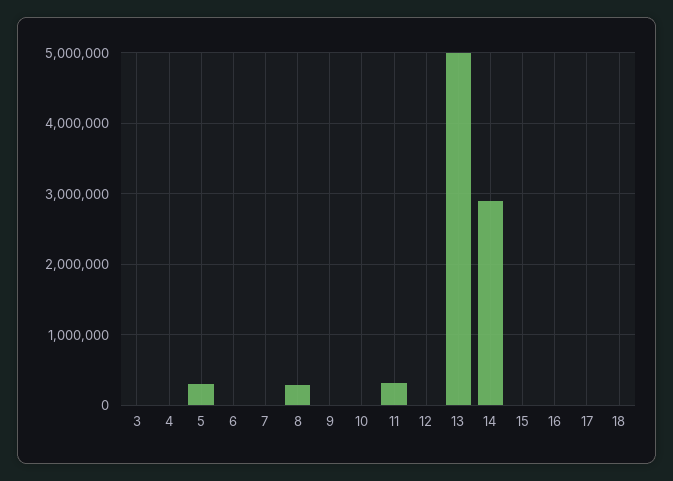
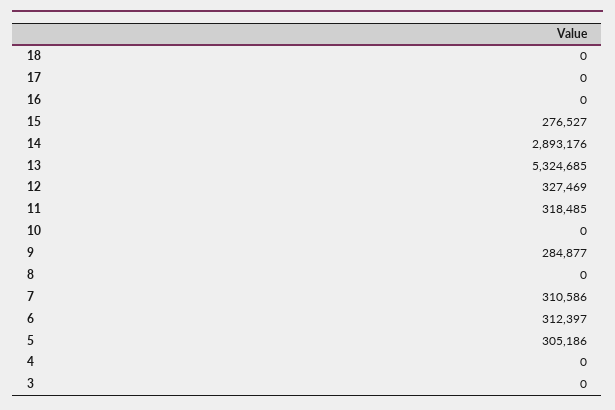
  {
    "3": 0,
    "4": 0,
    "5": 305186,
-   "6": 0,
+   "6": 312397,
-   "7": 0,
+   "7": 310586,
-   "8": 300000,
+   "8": 0,
-   "9": 0,
+   "9": 284877,
    "10": 0,
    "11": 318485,
-   "12": 0,
+   "12": 327469,
-   "13": 5000000,
+   "13": 5324685,
    "14": 2893176,
-   "15": 0,
+   "15": 276527,
    "16": 0,
    "17": 0,
    "18": 0
  }

